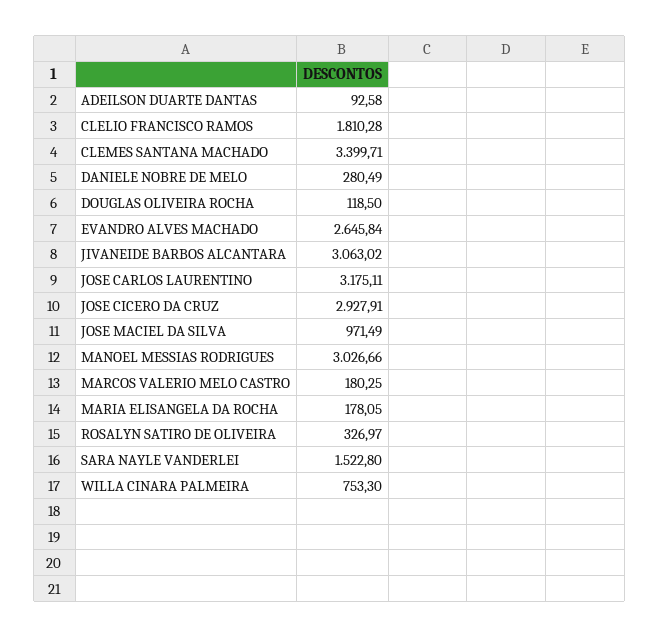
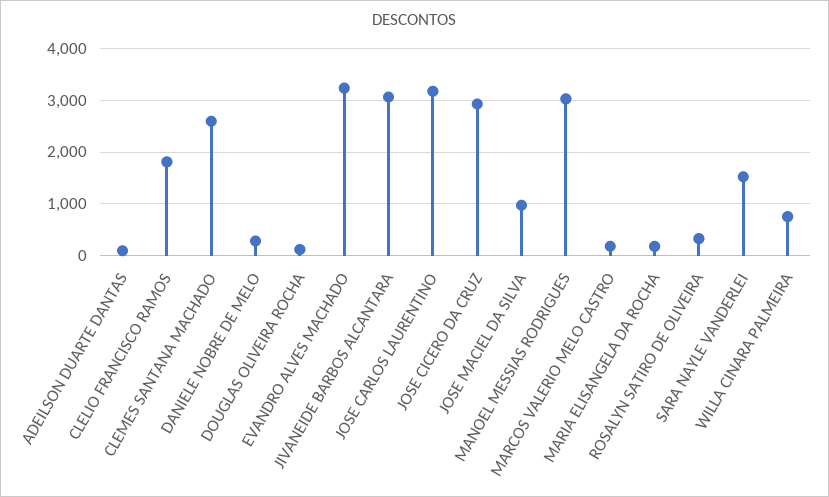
  {
    "ADEILSON DUARTE DANTAS": 92.58,
    "CLELIO FRANCISCO RAMOS": 1810.28,
-   "CLEMES SANTANA MACHADO": 3399.71,
+   "CLEMES SANTANA MACHADO": 2600,
    "DANIELE NOBRE DE MELO": 280.49,
    "DOUGLAS OLIVEIRA ROCHA": 118.5,
-   "EVANDRO ALVES MACHADO": 2645.84,
+   "EVANDRO ALVES MACHADO": 3200,
    "JIVANEIDE BARBOS ALCANTARA": 3063.02,
    "JOSE CARLOS LAURENTINO": 3175.11,
    "JOSE CICERO DA CRUZ": 2927.91,
    "JOSE MACIEL DA SILVA": 971.49,
    "MANOEL MESSIAS RODRIGUES": 3026.66,
    "MARCOS VALERIO MELO CASTRO": 180.25,
    "MARIA ELISANGELA DA ROCHA": 178.05,
    "ROSALYN SATIRO DE OLIVEIRA": 326.97,
    "SARA NAYLE VANDERLEI": 1522.8,
    "WILLA CINARA PALMEIRA": 753.3
  }

